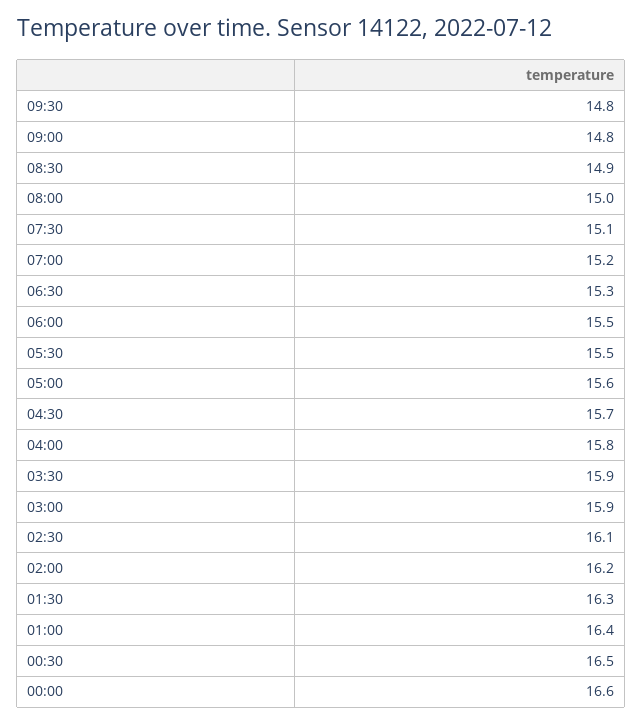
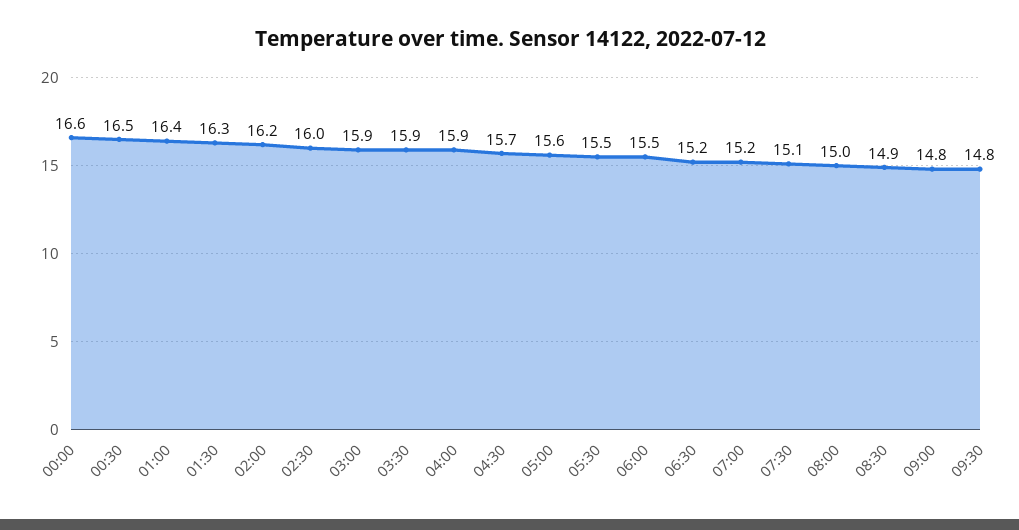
  {
    "09:30": 14.8,
    "09:00": 14.8,
    "08:30": 14.9,
    "08:00": 15,
    "07:30": 15.1,
    "07:00": 15.2,
-   "06:30": 15.3,
+   "06:30": 15.2,
    "06:00": 15.5,
    "05:30": 15.5,
    "05:00": 15.6,
    "04:30": 15.7,
-   "04:00": 15.8,
+   "04:00": 15.9,
    "03:30": 15.9,
    "03:00": 15.9,
-   "02:30": 16.1,
+   "02:30": 16,
    "02:00": 16.2,
    "01:30": 16.3,
    "01:00": 16.4,
    "00:30": 16.5,
    "00:00": 16.6
  }

